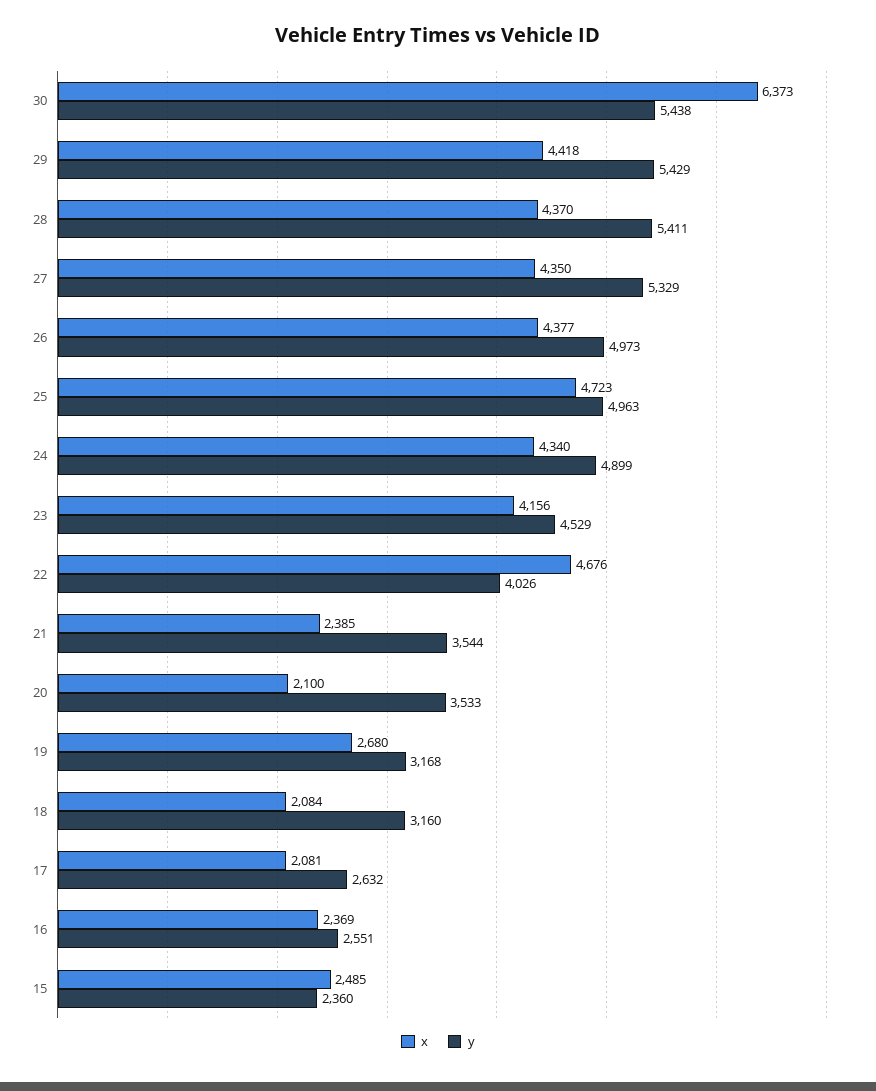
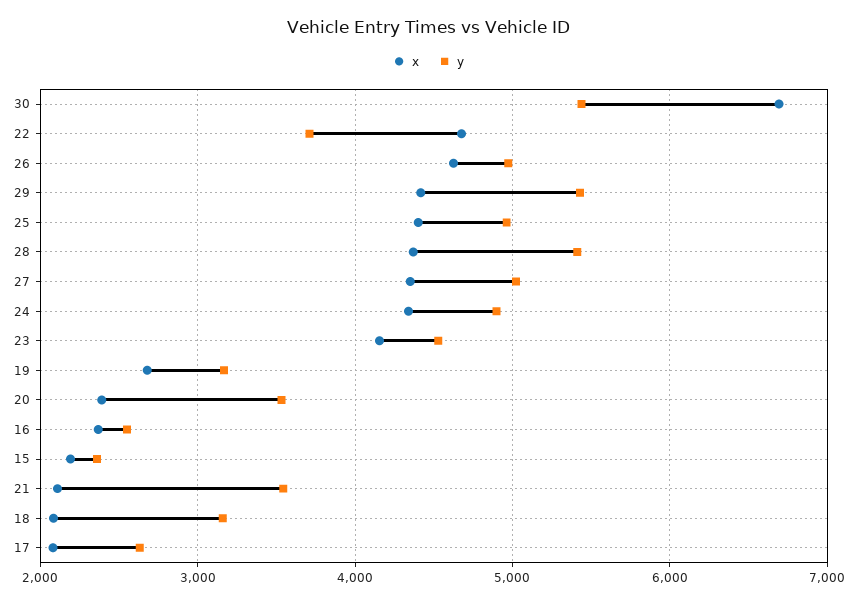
  {
    "x": {
-     "30": 6373,
+     "30": 6700,
      "29": 4418,
      "28": 4370,
      "27": 4350,
-     "26": 4377,
+     "26": 4600,
-     "25": 4723,
+     "25": 4400,
      "24": 4340,
      "23": 4156,
      "22": 4676,
-     "21": 2385,
+     "21": 2100,
-     "20": 2100,
+     "20": 2400,
      "19": 2680,
      "18": 2084,
      "17": 2081,
      "16": 2369,
-     "15": 2485
+     "15": 2200
    },
    "y": {
      "30": 5438,
      "29": 5429,
      "28": 5411,
-     "27": 5329,
+     "27": 5000,
      "26": 4973,
      "25": 4963,
      "24": 4899,
      "23": 4529,
-     "22": 4026,
+     "22": 3700,
      "21": 3544,
      "20": 3533,
      "19": 3168,
      "18": 3160,
      "17": 2632,
      "16": 2551,
      "15": 2360
    }
  }

